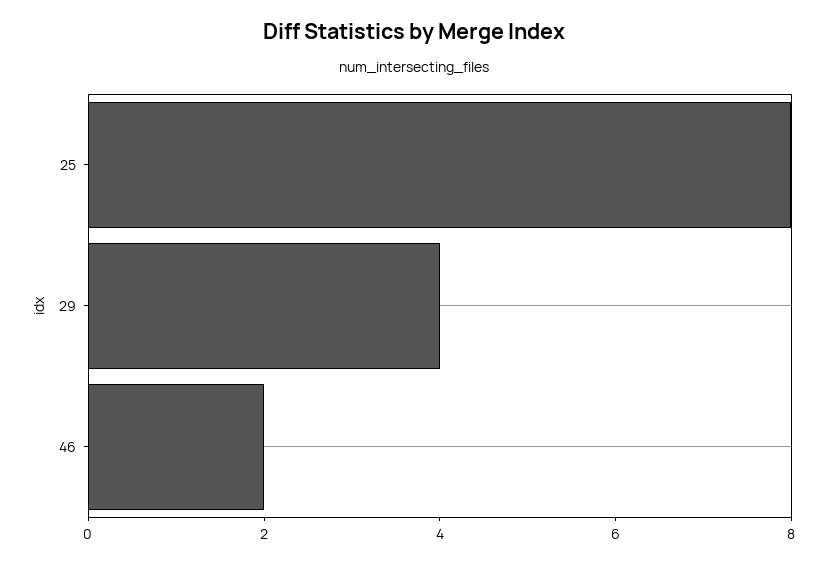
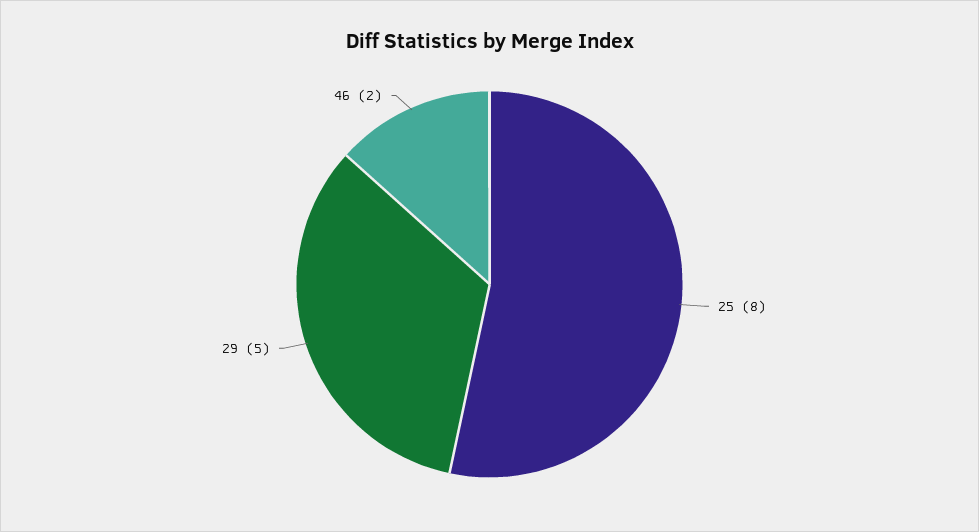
  {
    "25": 8,
-   "29": 4,
+   "29": 5,
    "46": 2
  }

